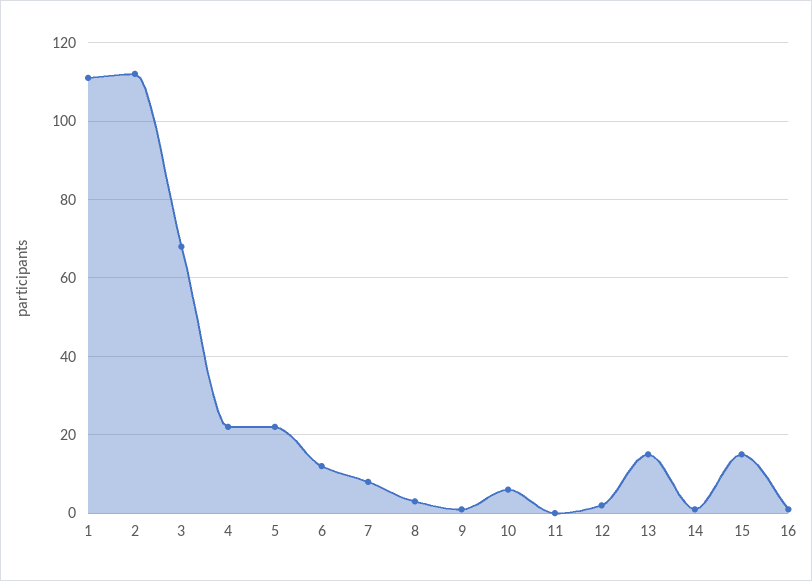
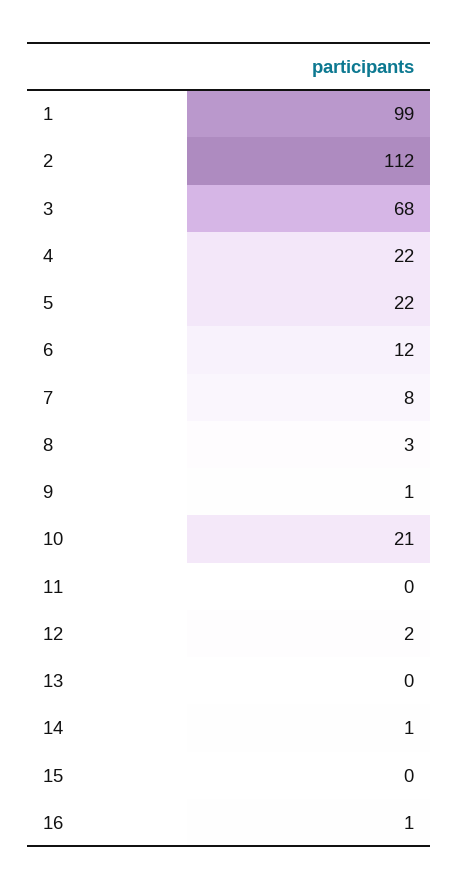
  {
-   "1": 110,
+   "1": 99,
    "2": 112,
    "3": 68,
    "4": 22,
    "5": 22,
    "6": 12,
    "7": 8,
    "8": 3,
    "9": 1,
-   "10": 5,
+   "10": 21,
    "11": 0,
    "12": 2,
-   "13": 15,
+   "13": 0,
    "14": 1,
-   "15": 15,
+   "15": 0,
    "16": 1
  }

